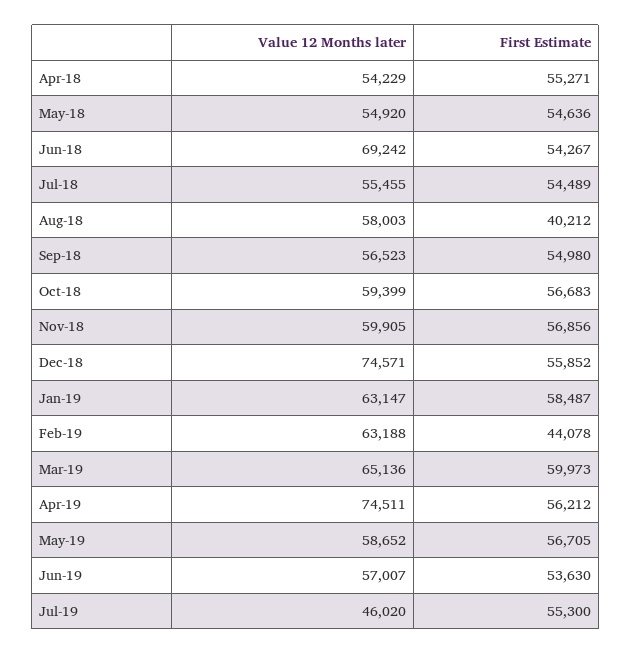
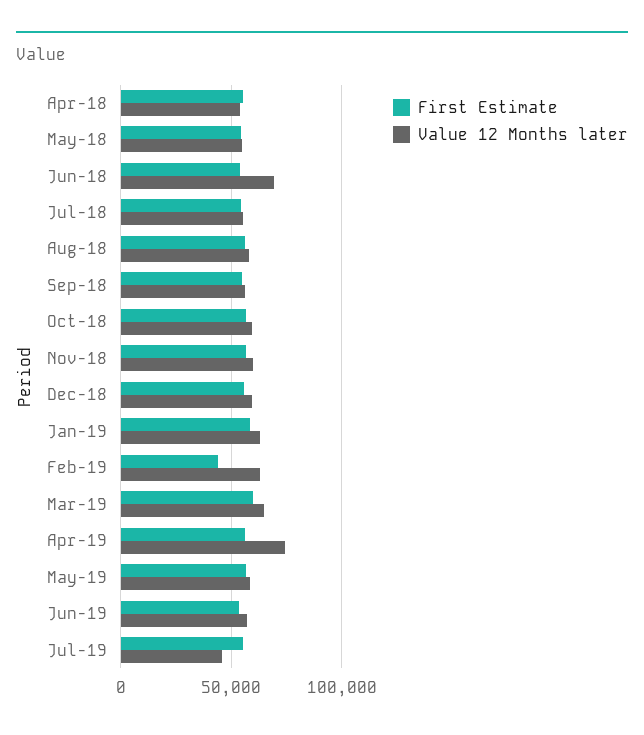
  {
    "Value 12 Months later": {
      "Apr-18": 54229,
      "May-18": 54920,
      "Jun-18": 69242,
      "Jul-18": 55455,
      "Aug-18": 58003,
      "Sep-18": 56523,
      "Oct-18": 59399,
      "Nov-18": 59905,
-     "Dec-18": 74571,
+     "Dec-18": 60000,
      "Jan-19": 63147,
      "Feb-19": 63188,
      "Mar-19": 65136,
      "Apr-19": 74511,
      "May-19": 58652,
      "Jun-19": 57007,
      "Jul-19": 46020
    },
    "First Estimate": {
      "Apr-18": 55271,
      "May-18": 54636,
      "Jun-18": 54267,
      "Jul-18": 54489,
-     "Aug-18": 40212,
+     "Aug-18": 55000,
      "Sep-18": 54980,
      "Oct-18": 56683,
      "Nov-18": 56856,
      "Dec-18": 55852,
      "Jan-19": 58487,
      "Feb-19": 44078,
      "Mar-19": 59973,
      "Apr-19": 56212,
      "May-19": 56705,
      "Jun-19": 53630,
      "Jul-19": 55300
    }
  }

